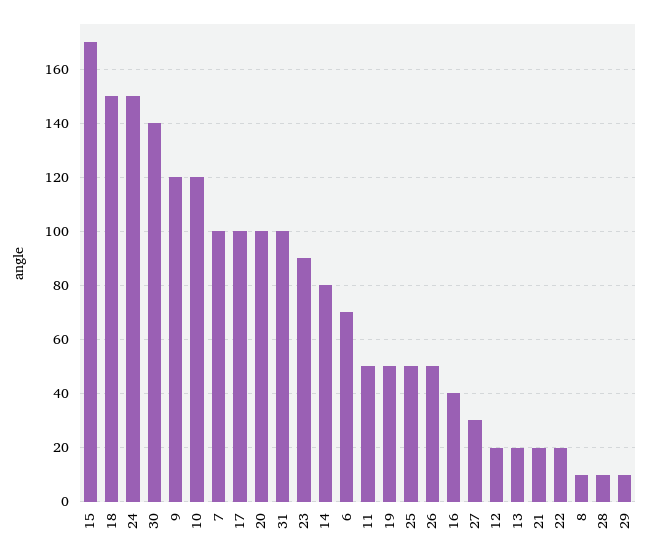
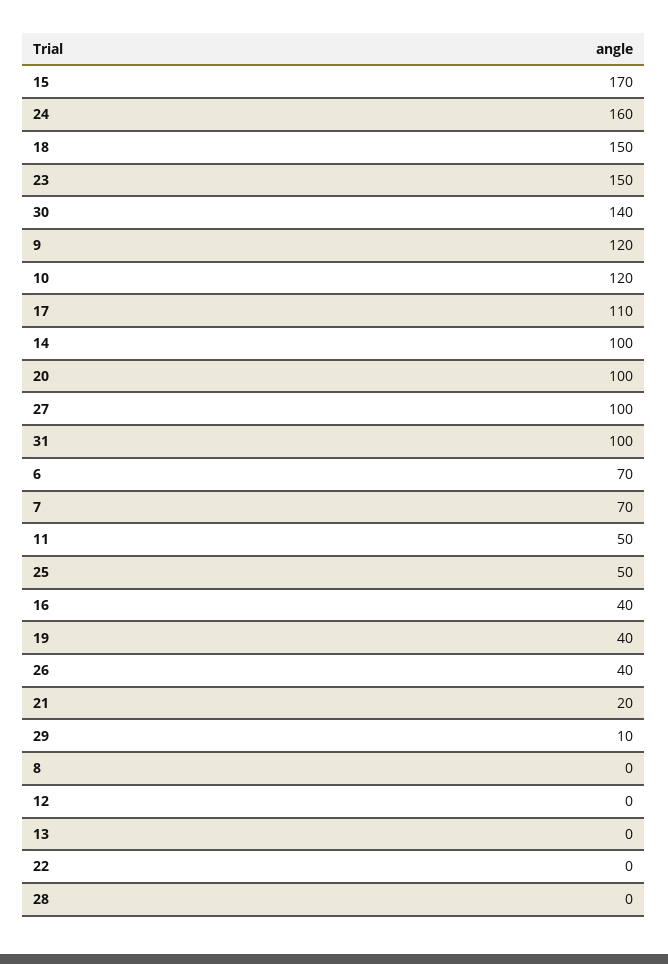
  {
    "15": 170,
    "18": 150,
-   "24": 150,
+   "24": 160,
    "30": 140,
    "9": 120,
    "10": 120,
-   "7": 100,
+   "7": 70,
-   "17": 100,
+   "17": 110,
    "20": 100,
    "31": 100,
-   "23": 90,
+   "23": 150,
-   "14": 80,
+   "14": 100,
    "6": 70,
    "11": 50,
-   "19": 50,
+   "19": 40,
    "25": 50,
-   "26": 50,
+   "26": 40,
    "16": 40,
-   "27": 30,
+   "27": 100,
-   "12": 20,
+   "12": 0,
-   "13": 20,
+   "13": 0,
    "21": 20,
-   "22": 20,
+   "22": 0,
-   "8": 10,
+   "8": 0,
-   "28": 10,
+   "28": 0,
    "29": 10
  }

